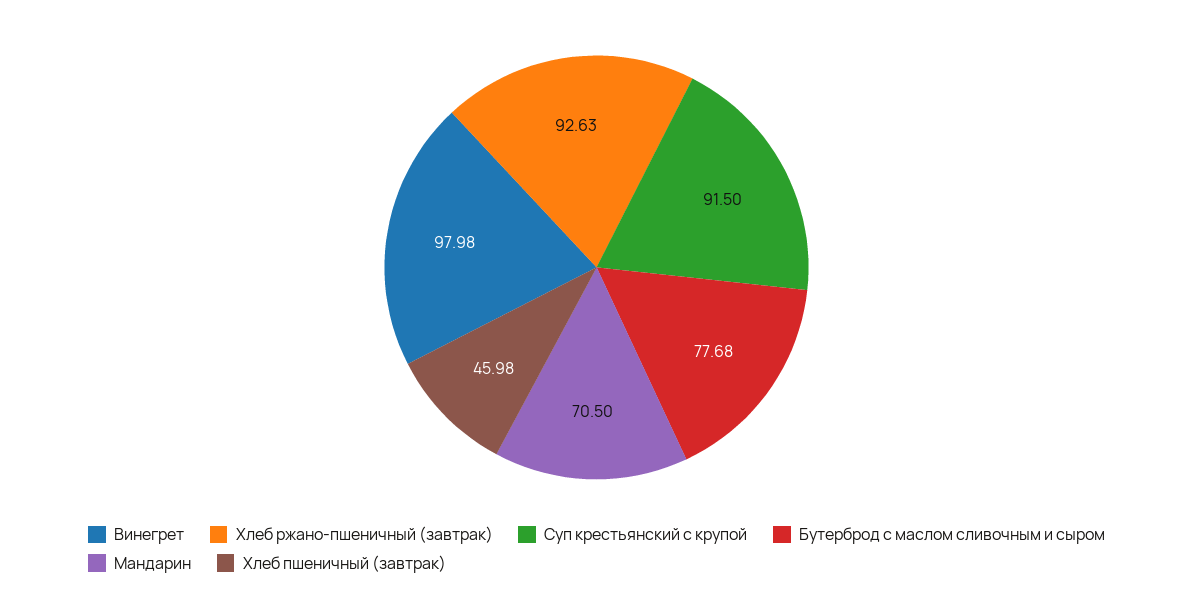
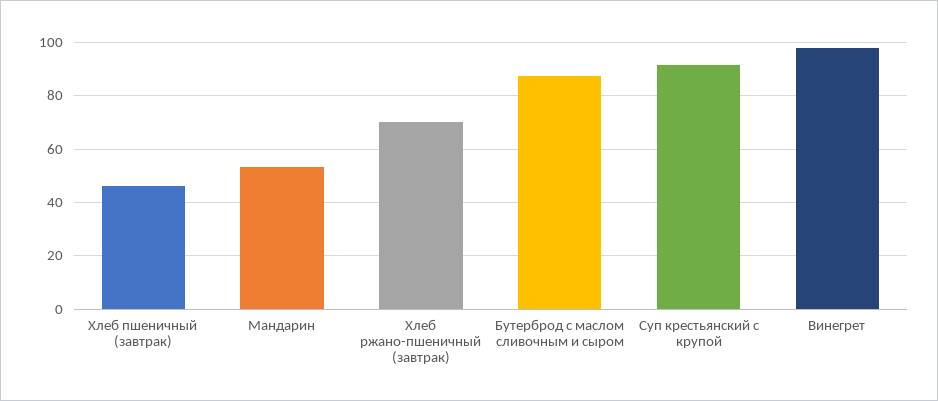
  {
    "Винегрет": 97.98,
-   "Хлеб ржано-пшеничный (завтрак)": 92.63,
+   "Хлеб ржано-пшеничный (завтрак)": 70,
    "Суп крестьянский с крупой": 91.5,
-   "Бутерброд с маслом сливочным и сыром": 77.68,
+   "Бутерброд с маслом сливочным и сыром": 87.5,
-   "Мандарин": 70.5,
+   "Мандарин": 52.5,
    "Хлеб пшеничный (завтрак)": 45.98
  }

